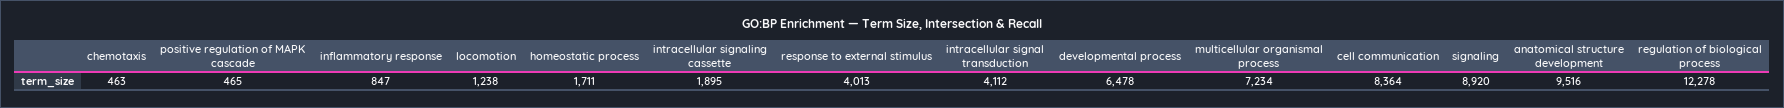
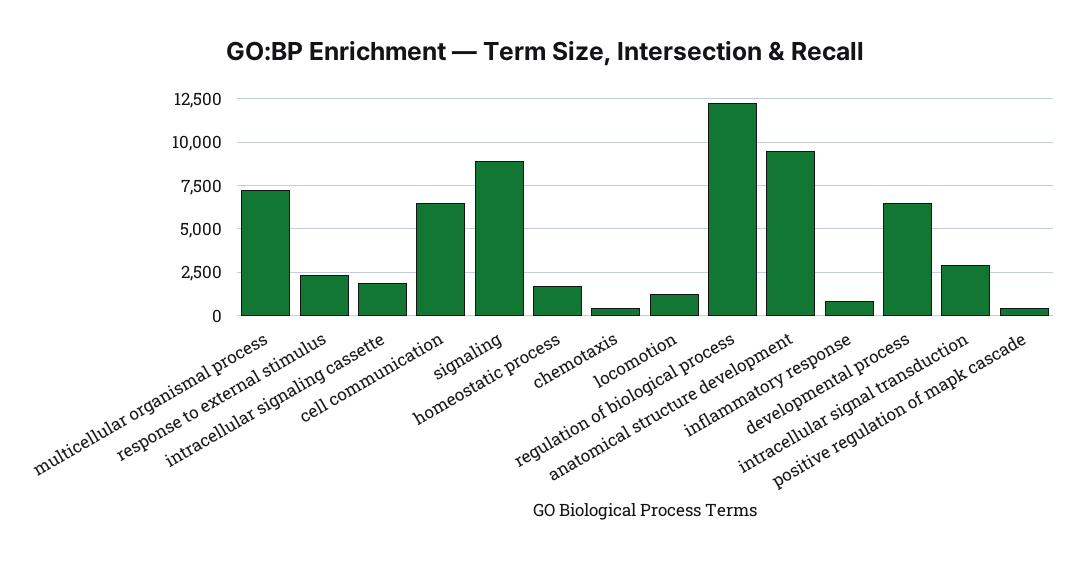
  {
    "chemotaxis": 463,
    "positive regulation of MAPK cascade": 465,
    "inflammatory response": 847,
    "locomotion": 1238,
    "homeostatic process": 1711,
    "intracellular signaling cassette": 1895,
-   "response to external stimulus": 4013,
+   "response to external stimulus": 2500,
-   "intracellular signal transduction": 4112,
+   "intracellular signal transduction": 3000,
    "developmental process": 6478,
    "multicellular organismal process": 7234,
-   "cell communication": 8364,
+   "cell communication": 6500,
    "signaling": 8920,
    "anatomical structure development": 9516,
    "regulation of biological process": 12278
  }

